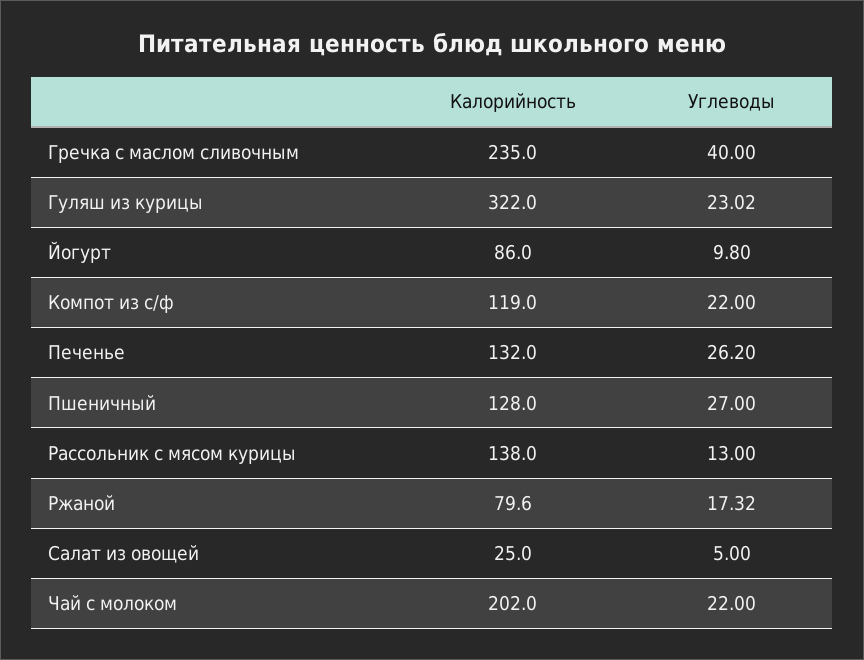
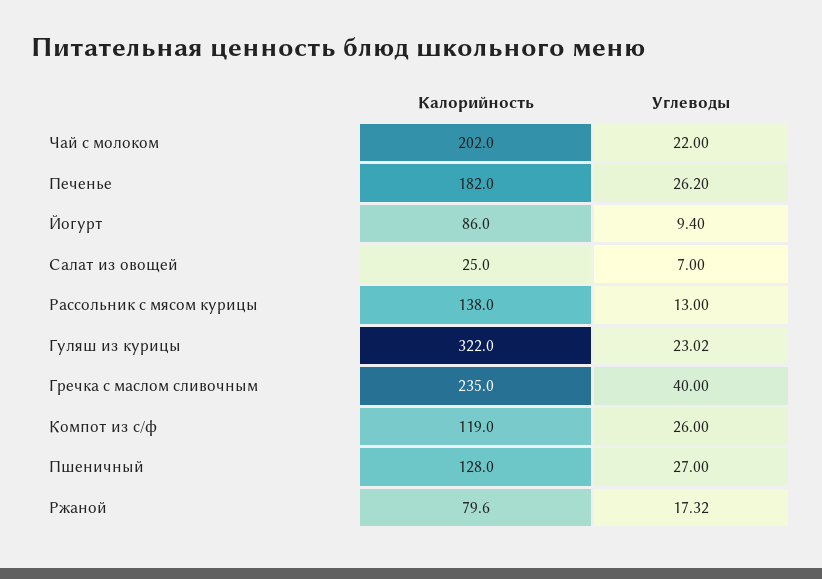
  {
    "Калорийность": {
      "Гречка с маслом сливочным": 235,
      "Гуляш из курицы": 322,
      "Йогурт": 86,
      "Компот из с/ф": 119,
-     "Печенье": 132,
+     "Печенье": 182,
      "Пшеничный": 128,
      "Рассольник с мясом курицы": 138,
      "Ржаной": 79.6,
      "Салат из овощей": 25,
      "Чай с молоком": 202
    },
    "Углеводы": {
      "Гречка с маслом сливочным": 40,
      "Гуляш из курицы": 23.02,
-     "Йогурт": 9.8,
+     "Йогурт": 9.4,
-     "Компот из с/ф": 22,
+     "Компот из с/ф": 26,
      "Печенье": 26.2,
      "Пшеничный": 27,
      "Рассольник с мясом курицы": 13,
      "Ржаной": 17.32,
-     "Салат из овощей": 5,
+     "Салат из овощей": 7,
      "Чай с молоком": 22
    }
  }

